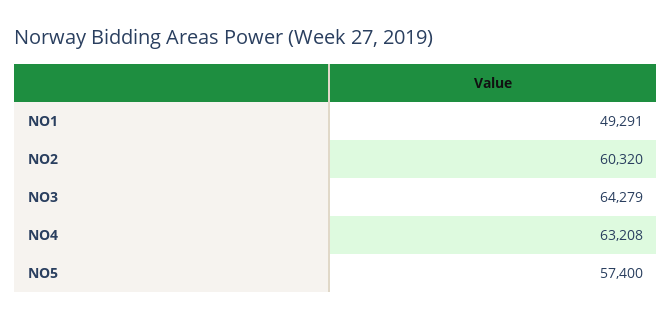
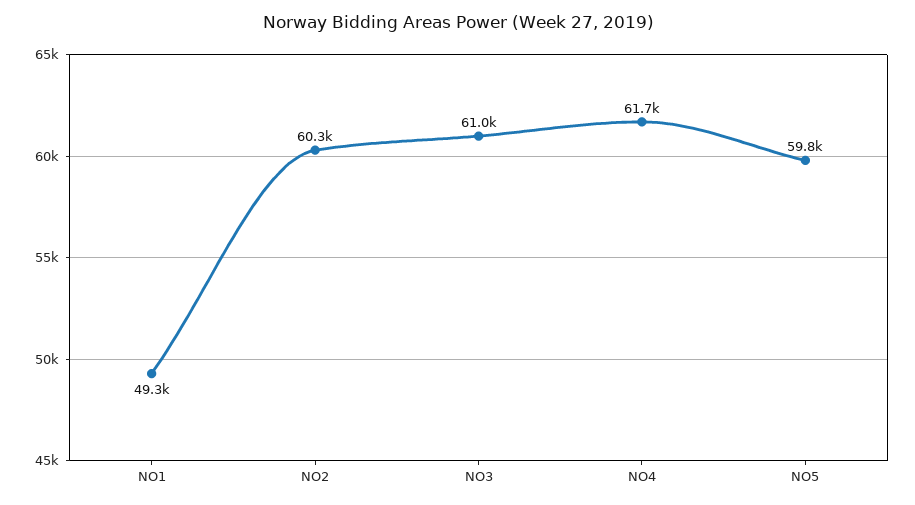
  {
    "NO1": 49291,
    "NO2": 60320,
-   "NO3": 64279,
+   "NO3": 61000,
-   "NO4": 63208,
+   "NO4": 61700,
-   "NO5": 57400
+   "NO5": 59800
  }

